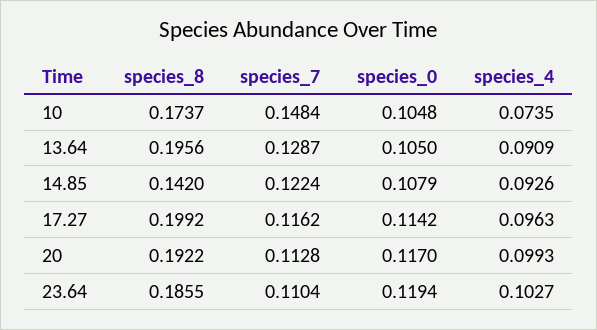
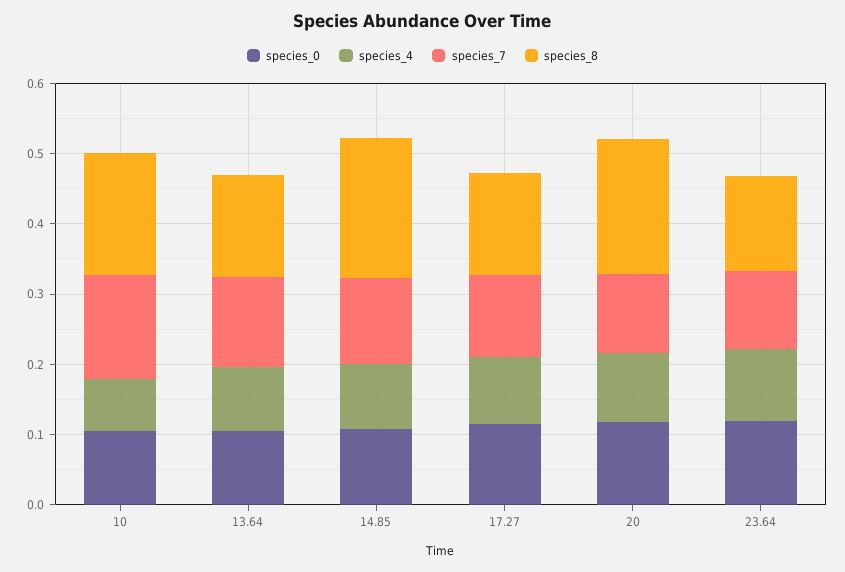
  {
    "species_8": {
      "10": 0.1737,
-     "13.64": 0.1956,
+     "13.64": 0.14,
-     "14.85": 0.142,
+     "14.85": 0.2,
-     "17.27": 0.1992,
+     "17.27": 0.14,
      "20": 0.1922,
-     "23.64": 0.1855
+     "23.64": 0.14
    },
    "species_7": {
      "10": 0.1484,
      "13.64": 0.1287,
      "14.85": 0.1224,
      "17.27": 0.1162,
      "20": 0.1128,
      "23.64": 0.1104
    },
    "species_0": {
      "10": 0.1048,
      "13.64": 0.105,
      "14.85": 0.1079,
      "17.27": 0.1142,
      "20": 0.117,
      "23.64": 0.1194
    },
    "species_4": {
      "10": 0.0735,
      "13.64": 0.0909,
      "14.85": 0.0926,
      "17.27": 0.0963,
      "20": 0.0993,
      "23.64": 0.1027
    }
  }

